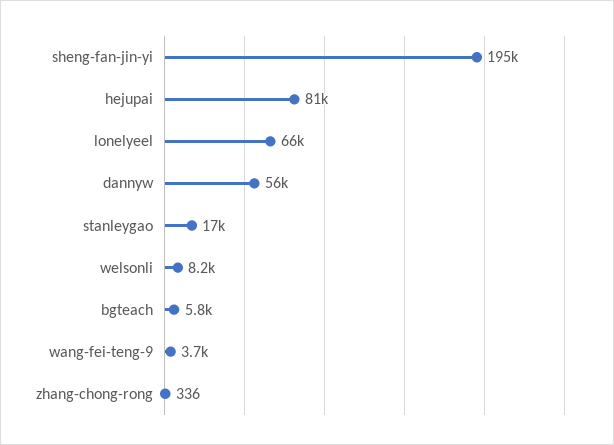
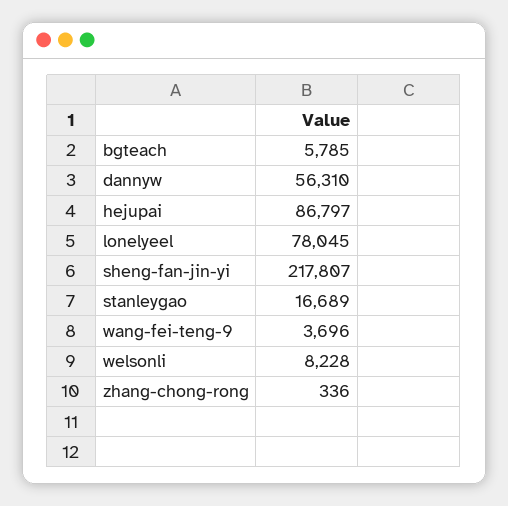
  {
-   "sheng-fan-jin-yi": 195000,
+   "sheng-fan-jin-yi": 217807,
-   "hejupai": 81000,
+   "hejupai": 86797,
-   "lonelyeel": 66000,
+   "lonelyeel": 78045,
    "dannyw": 56310,
    "stanleygao": 16689,
    "welsonli": 8228,
    "bgteach": 5785,
    "wang-fei-teng-9": 3696,
    "zhang-chong-rong": 336
  }

